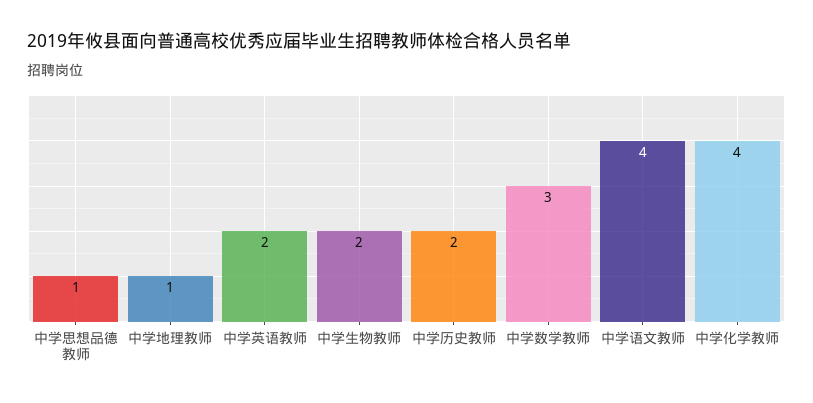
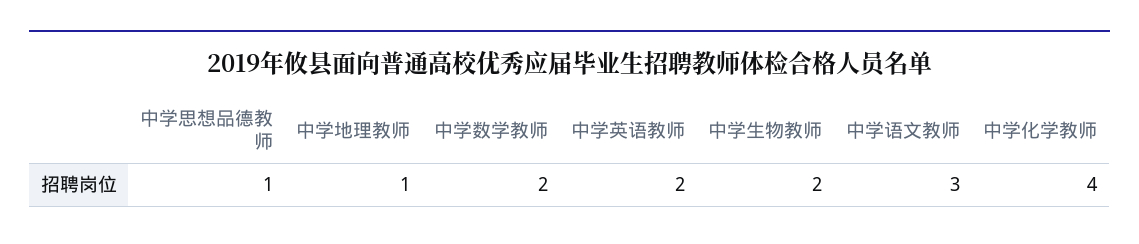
  {
    "中学思想品德教师": 1,
    "中学地理教师": 1,
    "中学英语教师": 2,
    "中学生物教师": 2,
-   "中学历史教师": 2,
-   "中学数学教师": 3,
+   "中学数学教师": 2,
-   "中学语文教师": 4,
+   "中学语文教师": 3,
    "中学化学教师": 4
  }

